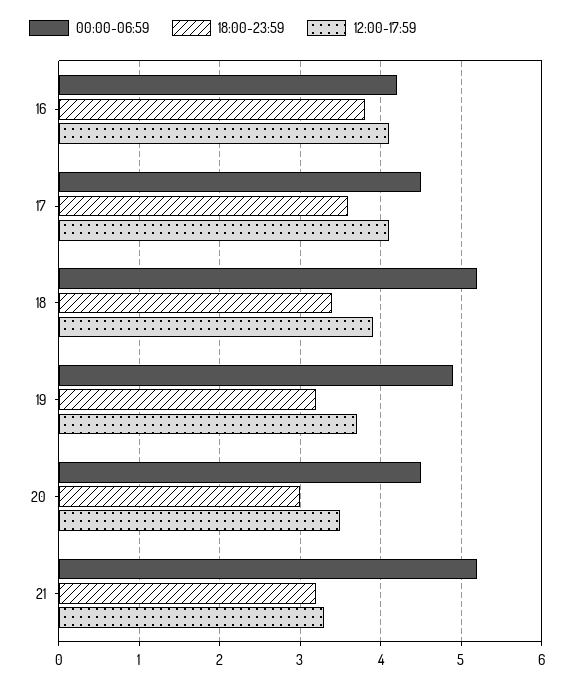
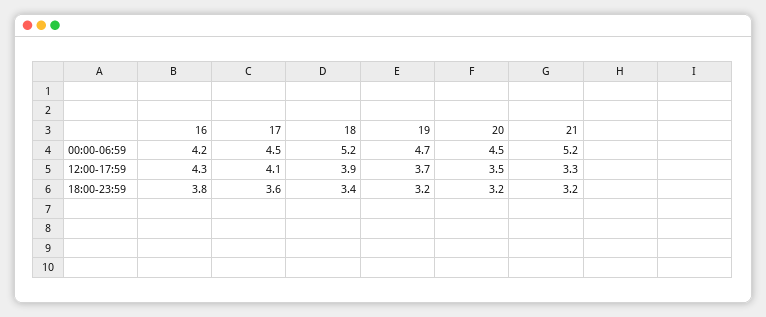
  {
    "00:00-06:59": {
      "16": 4.2,
      "17": 4.5,
      "18": 5.2,
-     "19": 4.9,
+     "19": 4.7,
      "20": 4.5,
      "21": 5.2
    },
    "18:00-23:59": {
      "16": 3.8,
      "17": 3.6,
      "18": 3.4,
      "19": 3.2,
-     "20": 3,
+     "20": 3.2,
      "21": 3.2
    },
    "12:00-17:59": {
-     "16": 4.1,
+     "16": 4.3,
      "17": 4.1,
      "18": 3.9,
      "19": 3.7,
      "20": 3.5,
      "21": 3.3
    }
  }

